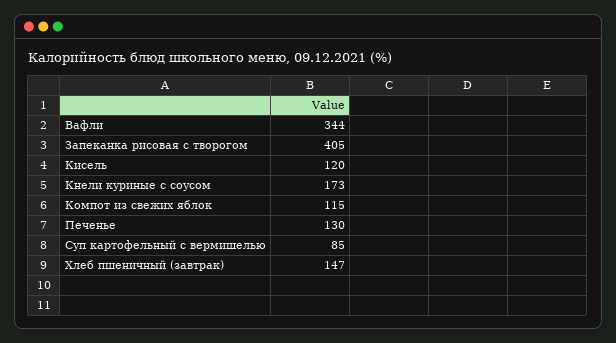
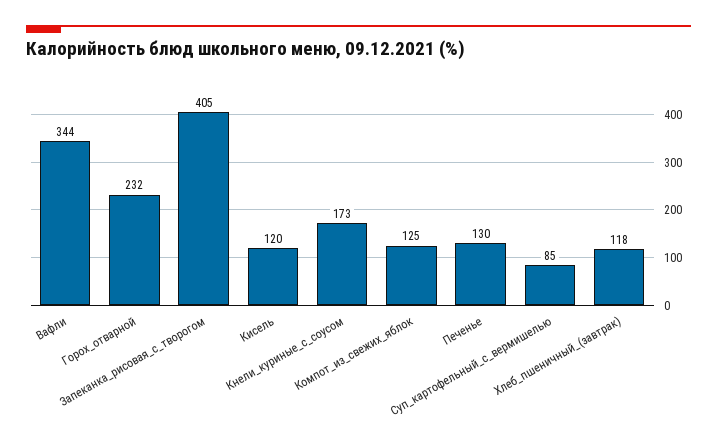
  {
    "Вафли": 344,
    "Запеканка рисовая с творогом": 405,
    "Кисель": 120,
    "Кнели куриные с соусом": 173,
-   "Компот из свежих яблок": 115,
+   "Компот из свежих яблок": 125,
    "Печенье": 130,
    "Суп картофельный с вермишелью": 85,
-   "Хлеб пшеничный (завтрак)": 147
+   "Хлеб пшеничный (завтрак)": 118,
+   "Горох_отварной": 232
  }

